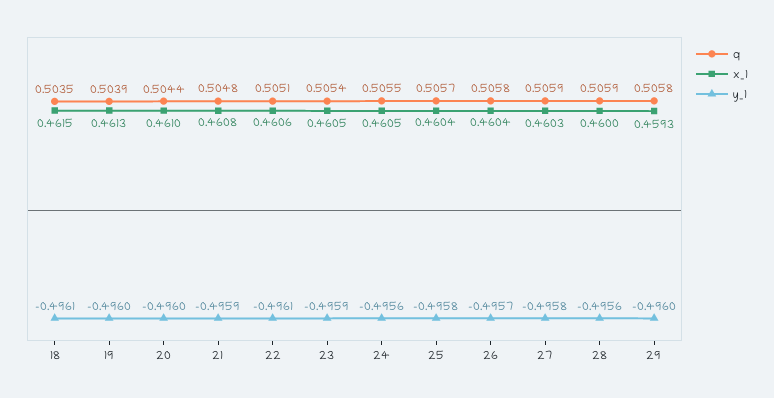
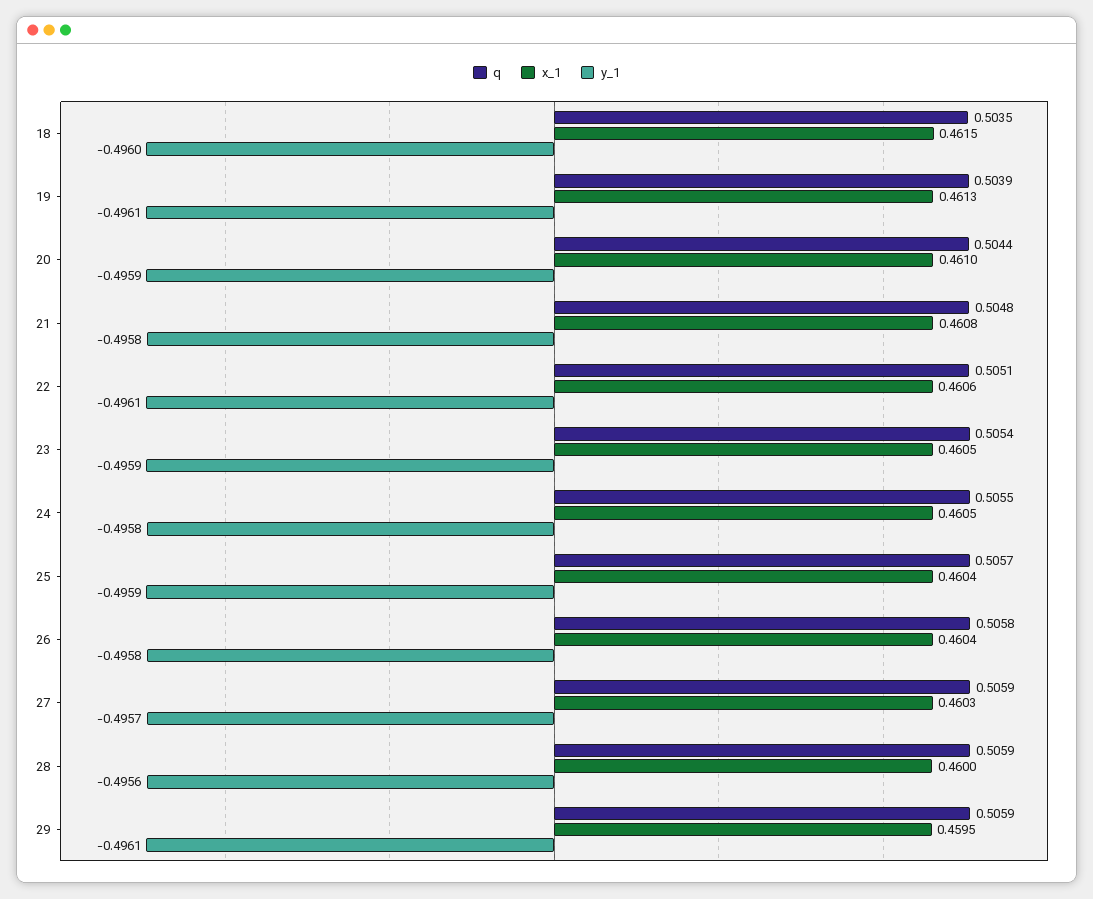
  {
    "q": {
      "18": 0.5035,
      "19": 0.5039,
      "20": 0.5044,
      "21": 0.5048,
      "22": 0.5051,
      "23": 0.5054,
      "24": 0.5055,
      "25": 0.5057,
      "26": 0.5058,
      "27": 0.5059,
      "28": 0.5059,
-     "29": 0.5058
+     "29": 0.5059
    },
    "x_1": {
      "18": 0.4615,
      "19": 0.4613,
      "20": 0.461,
      "21": 0.4608,
      "22": 0.4606,
      "23": 0.4605,
      "24": 0.4605,
      "25": 0.4604,
      "26": 0.4604,
      "27": 0.4603,
      "28": 0.46,
-     "29": 0.4593
+     "29": 0.4595
    },
    "y_1": {
-     "18": -0.4961,
+     "18": -0.496,
-     "19": -0.496,
+     "19": -0.4961,
-     "20": -0.496,
+     "20": -0.4959,
-     "21": -0.4959,
+     "21": -0.4958,
      "22": -0.4961,
      "23": -0.4959,
-     "24": -0.4956,
+     "24": -0.4958,
-     "25": -0.4958,
+     "25": -0.4959,
-     "26": -0.4957,
+     "26": -0.4958,
-     "27": -0.4958,
+     "27": -0.4957,
      "28": -0.4956,
-     "29": -0.496
+     "29": -0.4961
    }
  }

